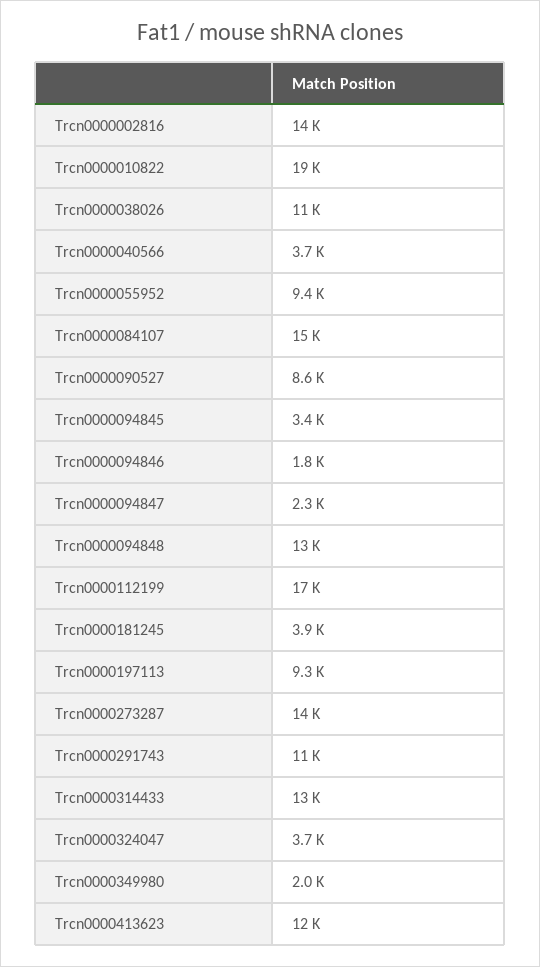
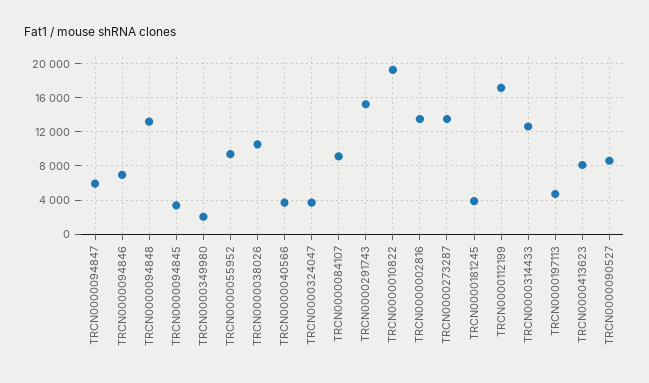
  {
    "Trcn0000002816": 14000,
    "Trcn0000010822": 19000,
    "Trcn0000038026": 11000,
    "Trcn0000040566": 3700,
    "Trcn0000055952": 9400,
-   "Trcn0000084107": 15000,
+   "Trcn0000084107": 9000,
    "Trcn0000090527": 8600,
    "Trcn0000094845": 3400,
-   "Trcn0000094846": 1800,
+   "Trcn0000094846": 7000,
-   "Trcn0000094847": 2300,
+   "Trcn0000094847": 6000,
    "Trcn0000094848": 13000,
    "Trcn0000112199": 17000,
    "Trcn0000181245": 3900,
-   "Trcn0000197113": 9300,
+   "Trcn0000197113": 5000,
    "Trcn0000273287": 14000,
-   "Trcn0000291743": 11000,
+   "Trcn0000291743": 15000,
    "Trcn0000314433": 13000,
    "Trcn0000324047": 3700,
    "Trcn0000349980": 2000,
-   "Trcn0000413623": 12000
+   "Trcn0000413623": 8000
  }

